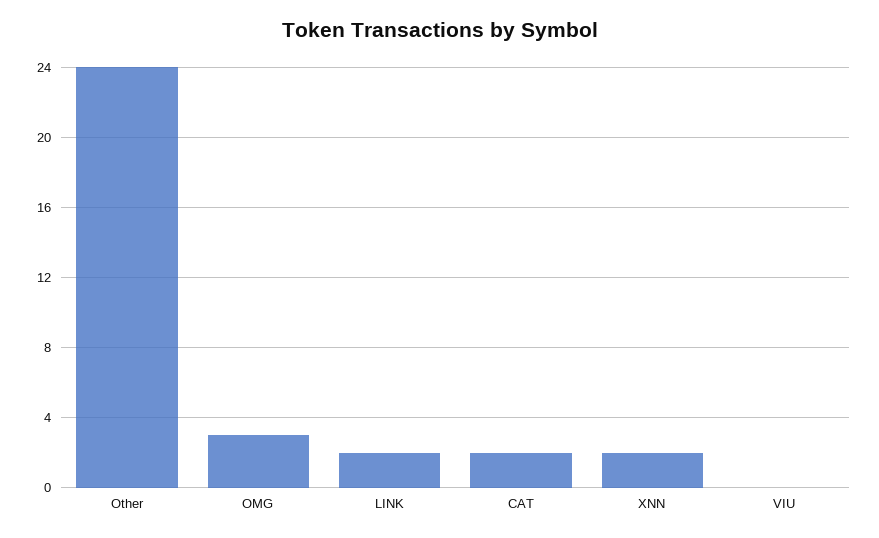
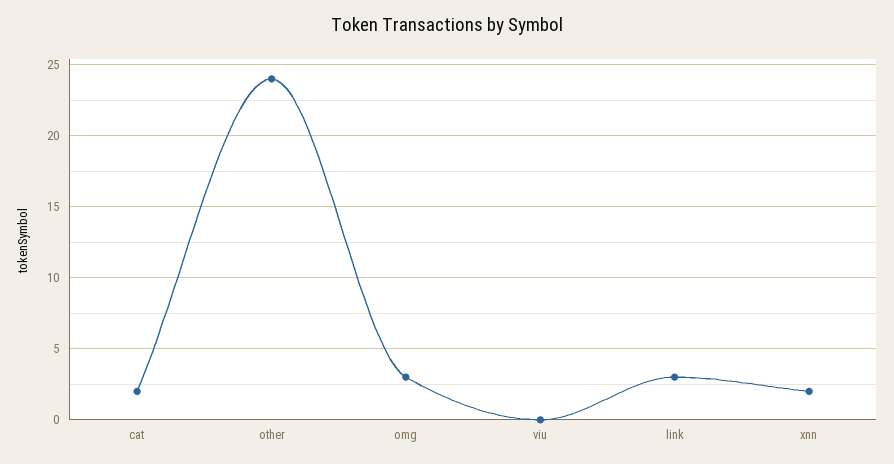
  {
    "Other": 24,
    "OMG": 3,
-   "LINK": 2,
+   "LINK": 3,
    "CAT": 2,
    "XNN": 2,
    "VIU": 0
  }

